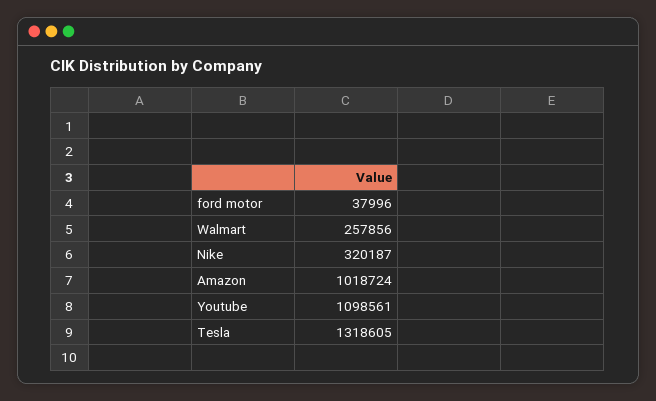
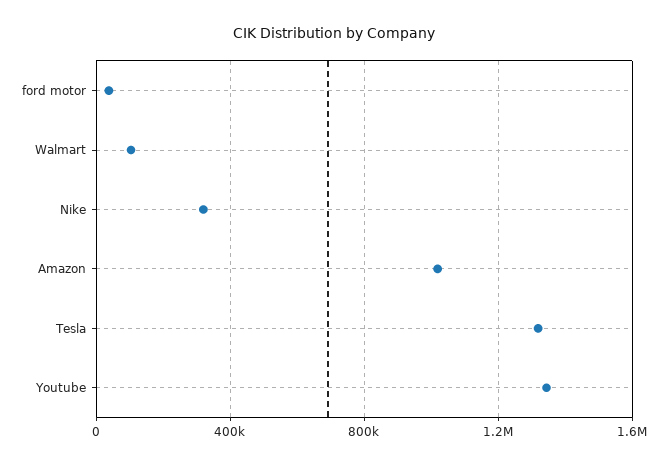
  {
    "ford motor": 37996,
-   "Walmart": 257856,
+   "Walmart": 100000,
    "Nike": 320187,
    "Amazon": 1018724,
-   "Youtube": 1098561,
+   "Youtube": 1350000,
    "Tesla": 1318605
  }

